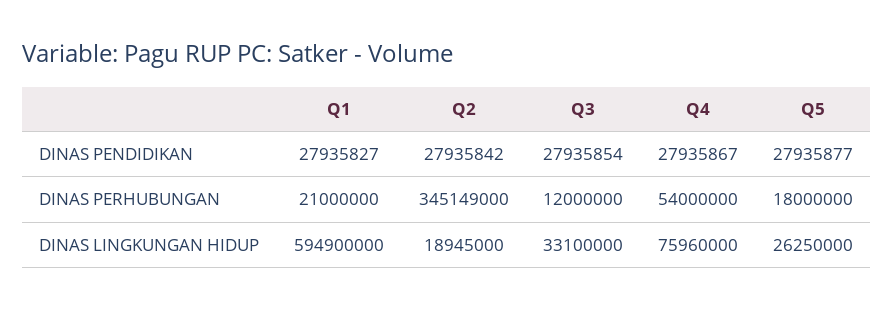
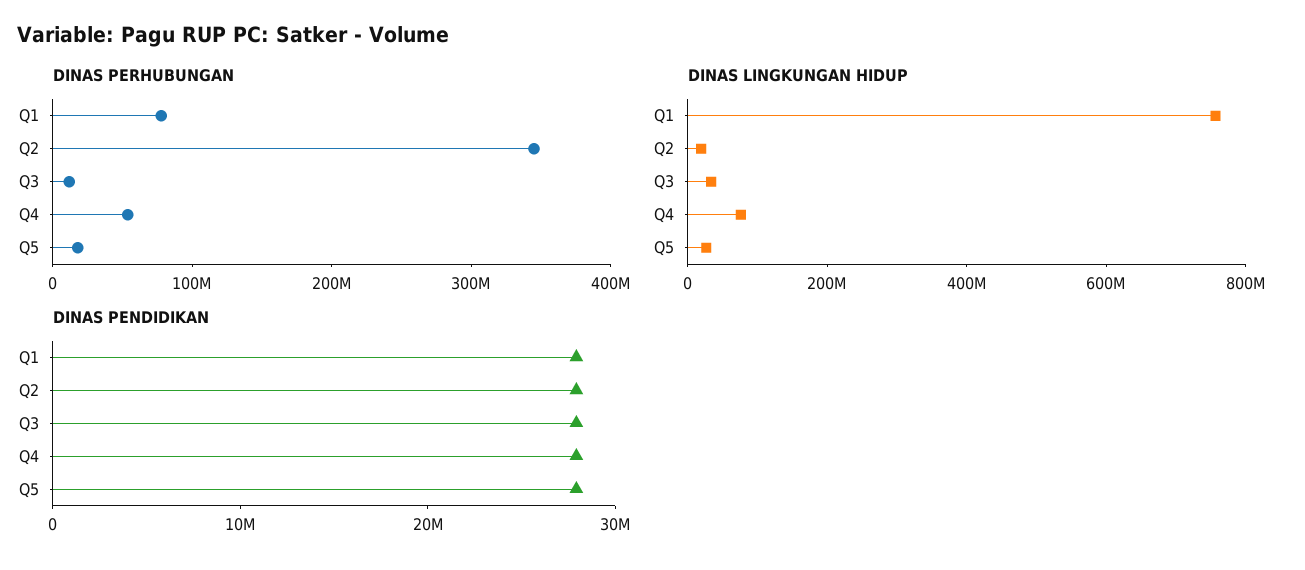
  {
    "DINAS PENDIDIKAN": {
      "Q1": 27935827,
      "Q2": 27935842,
      "Q3": 27935854,
      "Q4": 27935867,
      "Q5": 27935877
    },
    "DINAS PERHUBUNGAN": {
-     "Q1": 21000000,
+     "Q1": 80000000,
      "Q2": 345149000,
      "Q3": 12000000,
      "Q4": 54000000,
      "Q5": 18000000
    },
    "DINAS LINGKUNGAN HIDUP": {
-     "Q1": 594900000,
+     "Q1": 750000000,
      "Q2": 18945000,
      "Q3": 33100000,
      "Q4": 75960000,
      "Q5": 26250000
    }
  }

